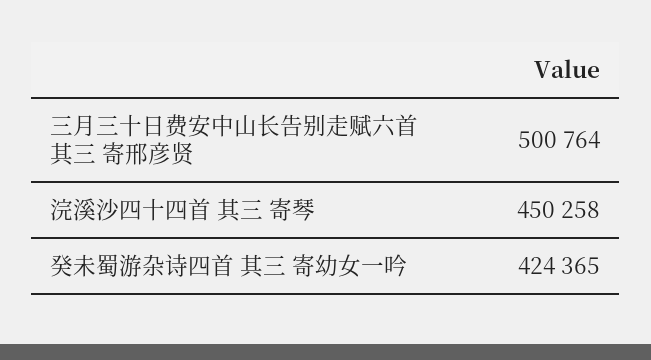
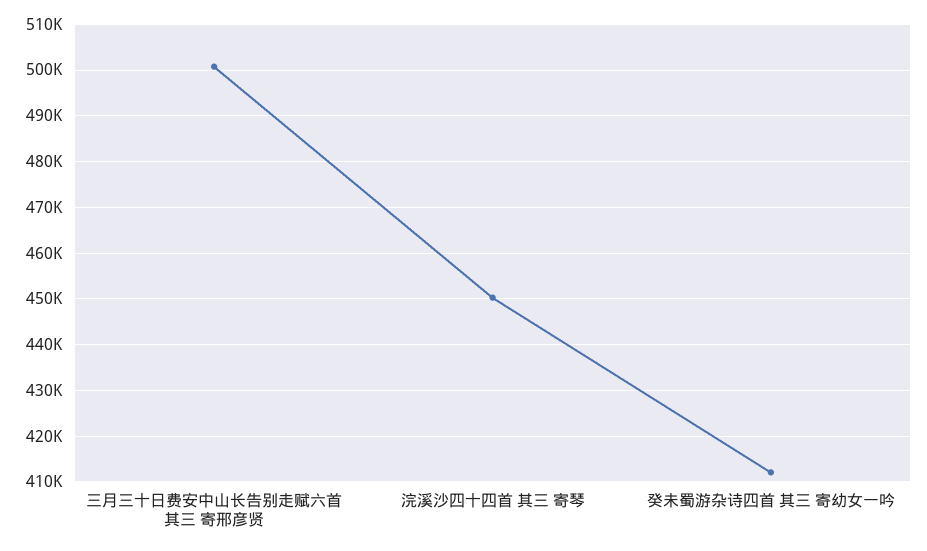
  {
    "三月三十日费安中山长告别走赋六首 其三 寄邢彦贤": 500764,
    "浣溪沙四十四首 其三 寄琴": 450258,
-   "癸未蜀游杂诗四首 其三 寄幼女一吟": 424365
+   "癸未蜀游杂诗四首 其三 寄幼女一吟": 412000
  }

